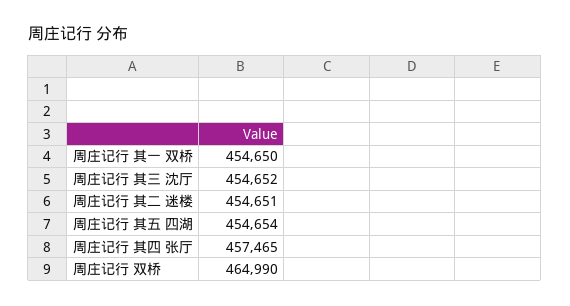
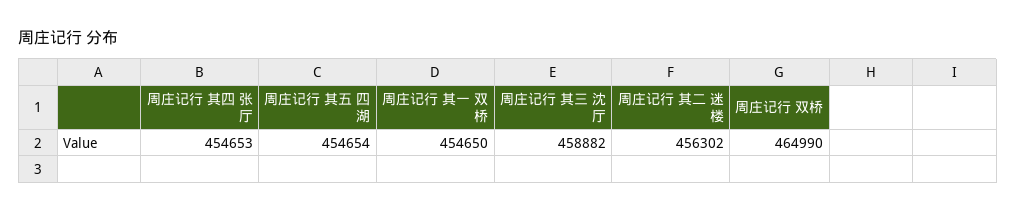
  {
    "周庄记行 其一 双桥": 454650,
-   "周庄记行 其三 沈厅": 454652,
+   "周庄记行 其三 沈厅": 458882,
-   "周庄记行 其二 迷楼": 454651,
+   "周庄记行 其二 迷楼": 456302,
    "周庄记行 其五 四湖": 454654,
-   "周庄记行 其四 张厅": 457465,
+   "周庄记行 其四 张厅": 454653,
    "周庄记行 双桥": 464990
  }

